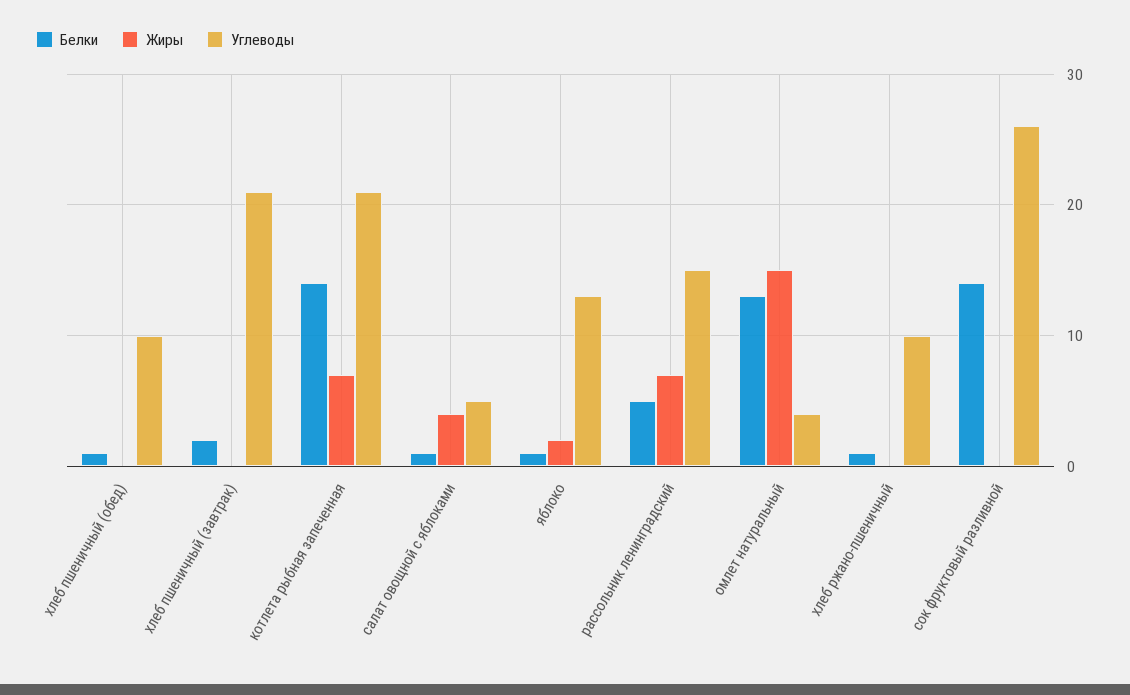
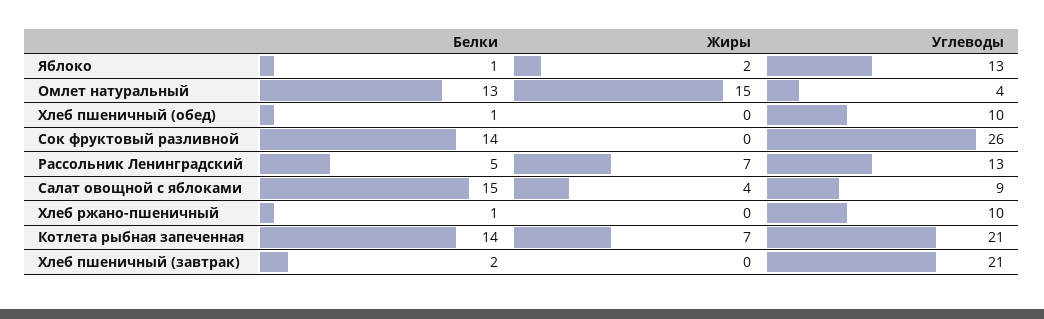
  {
    "Белки": {
      "хлеб пшеничный (обед)": 1,
      "хлеб пшеничный (завтрак)": 2,
      "котлета рыбная запеченная": 14,
-     "салат овощной с яблоками": 1,
+     "салат овощной с яблоками": 15,
      "яблоко": 1,
      "рассольник ленинградский": 5,
      "омлет натуральный": 13,
      "хлеб ржано-пшеничный": 1,
      "сок фруктовый разливной": 14
    },
    "Жиры": {
      "хлеб пшеничный (обед)": 0,
      "хлеб пшеничный (завтрак)": 0,
      "котлета рыбная запеченная": 7,
      "салат овощной с яблоками": 4,
      "яблоко": 2,
      "рассольник ленинградский": 7,
      "омлет натуральный": 15,
      "хлеб ржано-пшеничный": 0,
      "сок фруктовый разливной": 0
    },
    "Углеводы": {
      "хлеб пшеничный (обед)": 10,
      "хлеб пшеничный (завтрак)": 21,
      "котлета рыбная запеченная": 21,
-     "салат овощной с яблоками": 5,
+     "салат овощной с яблоками": 9,
      "яблоко": 13,
-     "рассольник ленинградский": 15,
+     "рассольник ленинградский": 13,
      "омлет натуральный": 4,
      "хлеб ржано-пшеничный": 10,
      "сок фруктовый разливной": 26
    }
  }

